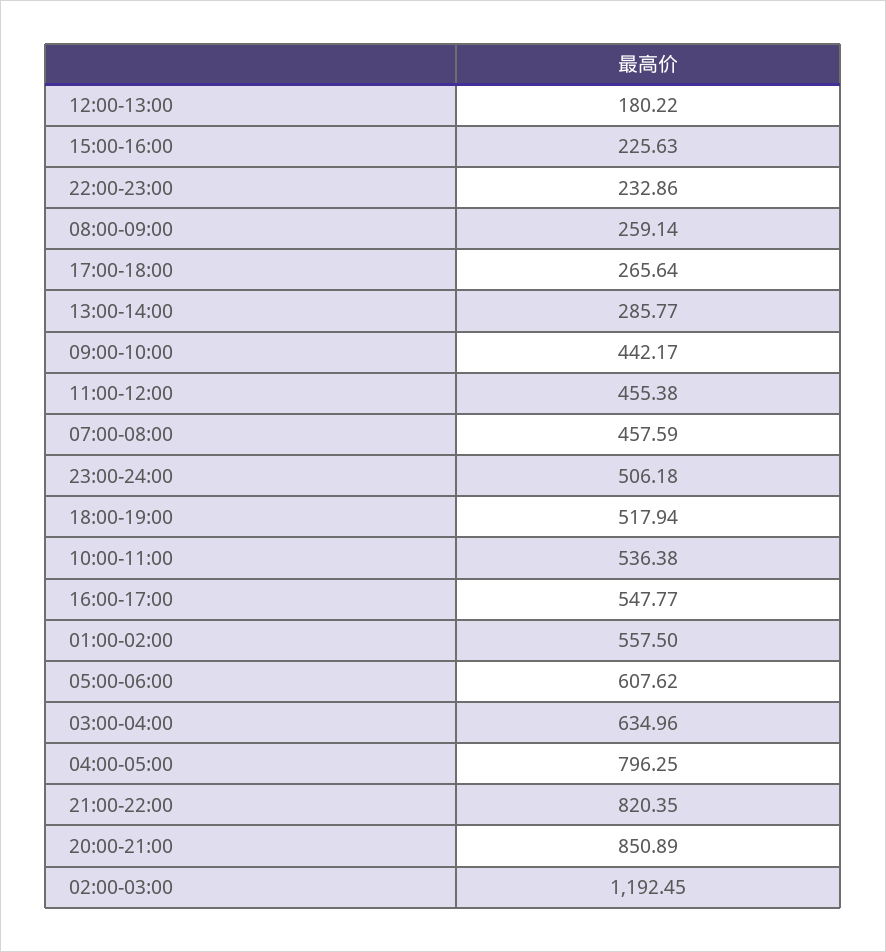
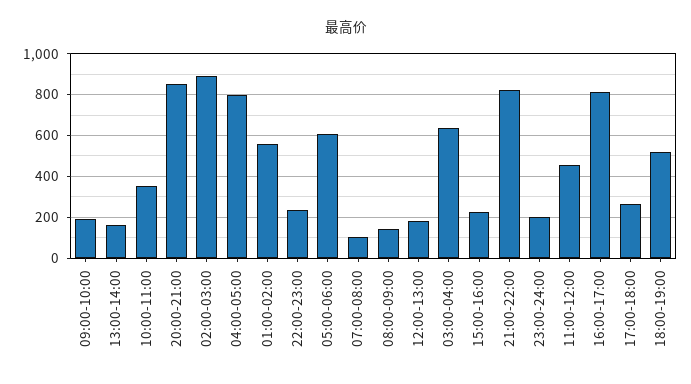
  {
    "12:00-13:00": 180.22,
    "15:00-16:00": 225.63,
    "22:00-23:00": 232.86,
-   "08:00-09:00": 259.14,
+   "08:00-09:00": 150,
    "17:00-18:00": 265.64,
-   "13:00-14:00": 285.77,
+   "13:00-14:00": 150,
-   "09:00-10:00": 442.17,
+   "09:00-10:00": 200,
    "11:00-12:00": 455.38,
-   "07:00-08:00": 457.59,
+   "07:00-08:00": 100,
-   "23:00-24:00": 506.18,
+   "23:00-24:00": 200,
    "18:00-19:00": 517.94,
-   "10:00-11:00": 536.38,
+   "10:00-11:00": 350,
-   "16:00-17:00": 547.77,
+   "16:00-17:00": 800,
    "01:00-02:00": 557.5,
    "05:00-06:00": 607.62,
    "03:00-04:00": 634.96,
    "04:00-05:00": 796.25,
    "21:00-22:00": 820.35,
    "20:00-21:00": 850.89,
-   "02:00-03:00": 1192.45
+   "02:00-03:00": 900
  }

